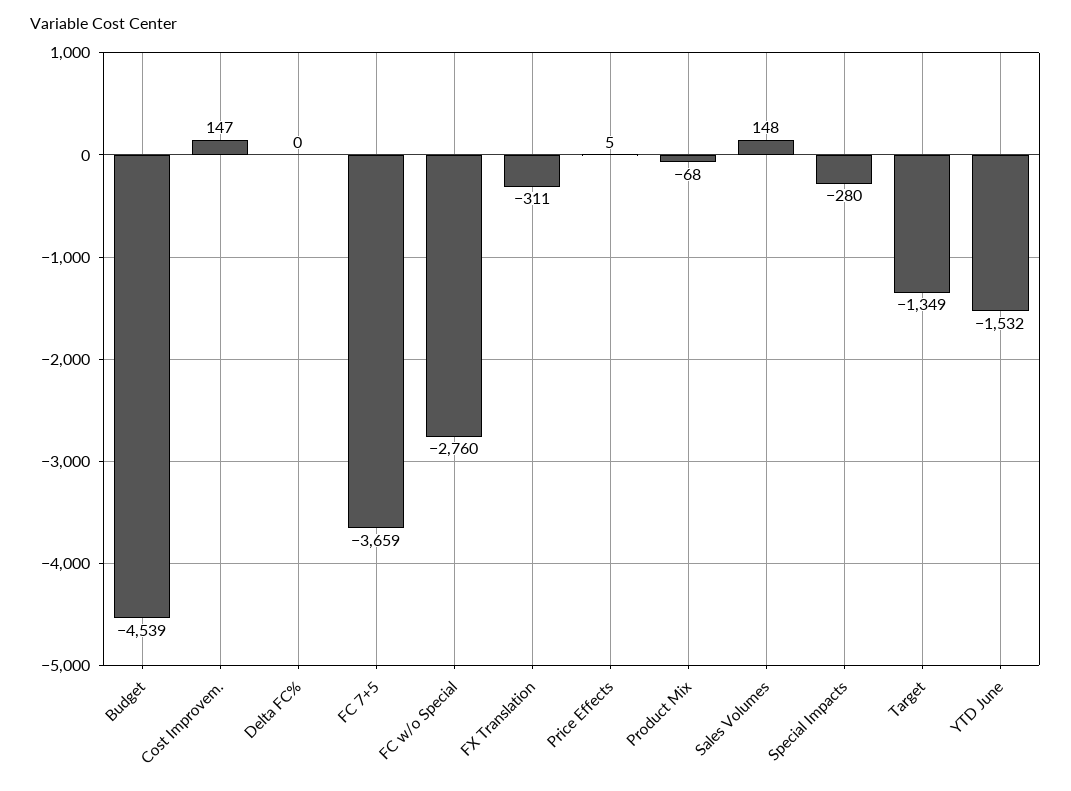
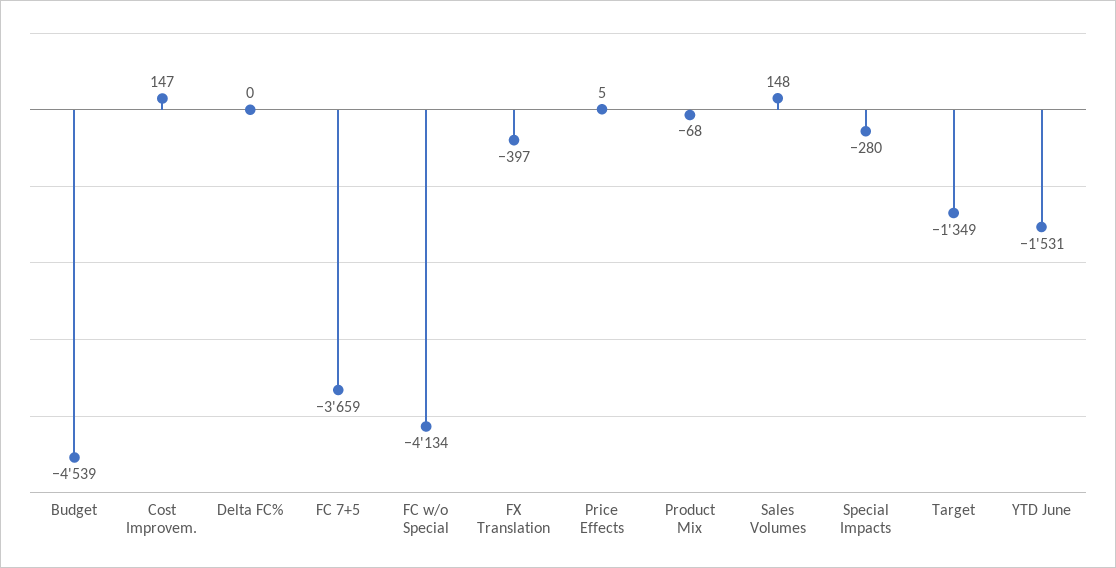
  {
    "Budget": -4539,
    "Cost Improvem.": 147,
    "Delta FC%": 0,
    "FC 7+5": -3659,
-   "FC w/o Special": -2760,
+   "FC w/o Special": -4134,
-   "FX Translation": -311,
+   "FX Translation": -397,
    "Price Effects": 5,
    "Product Mix": -68,
    "Sales Volumes": 148,
    "Special Impacts": -280,
    "Target": -1349,
-   "YTD June": -1532
+   "YTD June": -1531
  }

